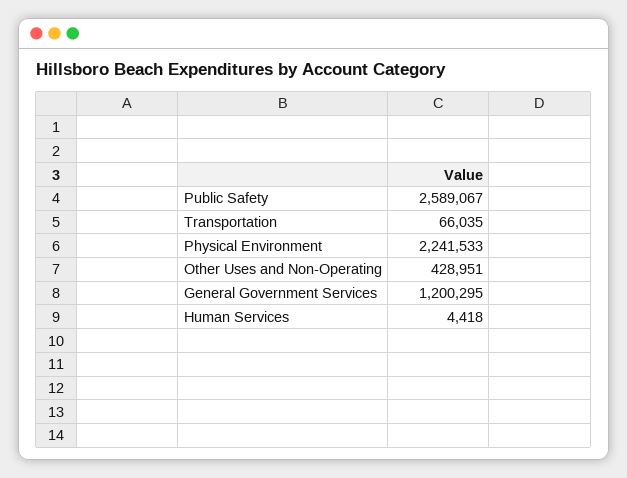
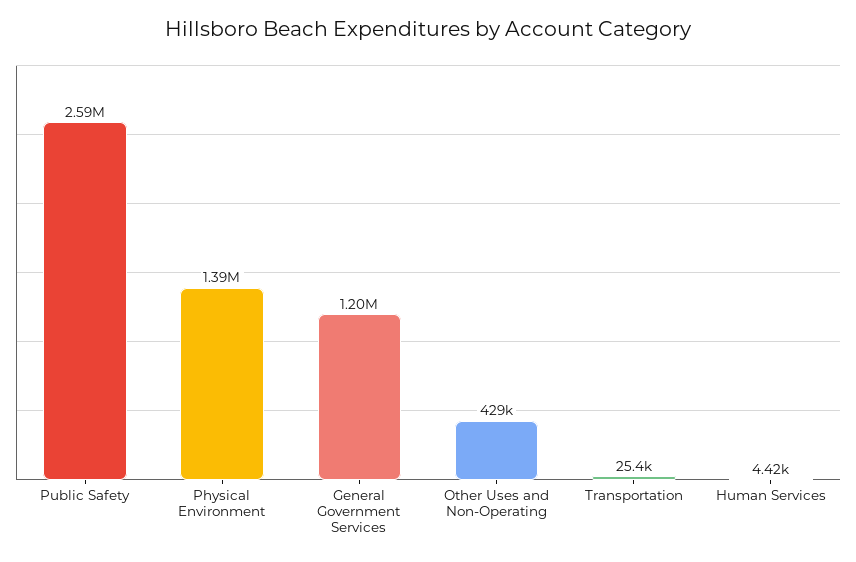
  {
    "Public Safety": 2589067,
-   "Transportation": 66035,
+   "Transportation": 25400,
-   "Physical Environment": 2241533,
+   "Physical Environment": 1390000,
    "Other Uses and Non-Operating": 428951,
    "General Government Services": 1200295,
    "Human Services": 4418
  }

